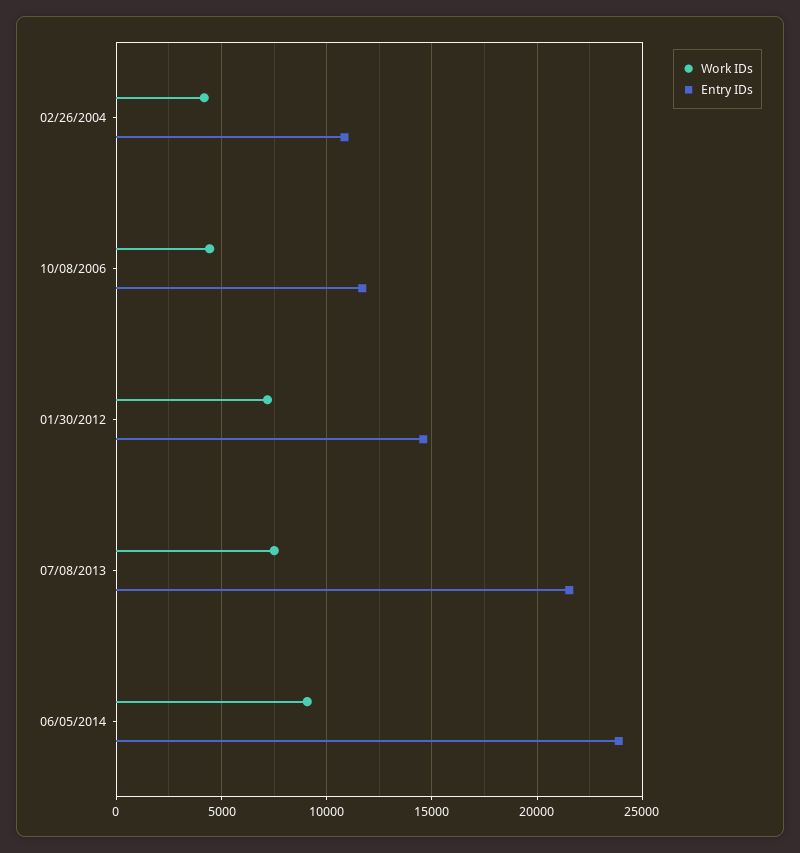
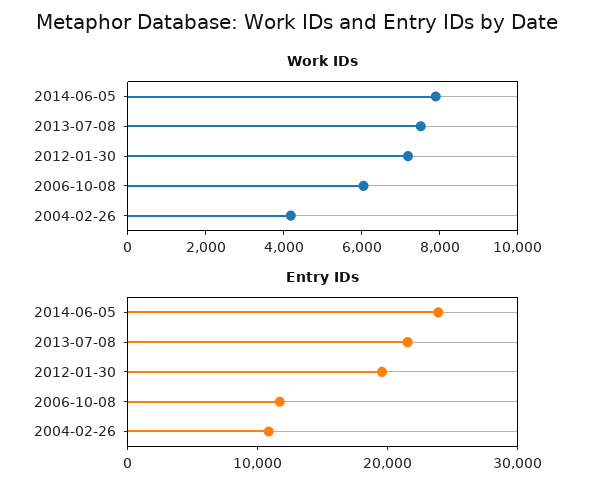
  {
    "Work IDs": {
      "02/26/2004": 4000,
-     "10/08/2006": 4500,
+     "10/08/2006": 6000,
      "01/30/2012": 7000,
      "07/08/2013": 7500,
-     "06/05/2014": 9000
+     "06/05/2014": 8000
    },
    "Entry IDs": {
      "02/26/2004": 11000,
      "10/08/2006": 11500,
-     "01/30/2012": 14500,
+     "01/30/2012": 20000,
      "07/08/2013": 21500,
      "06/05/2014": 24000
    }
  }

